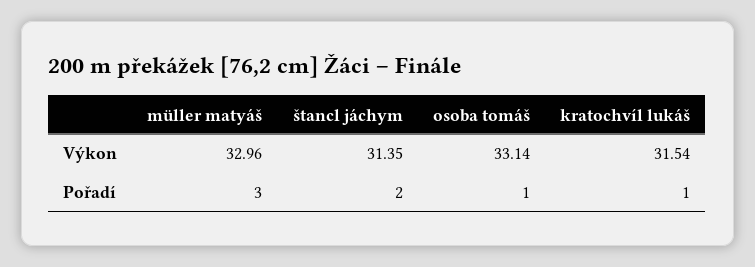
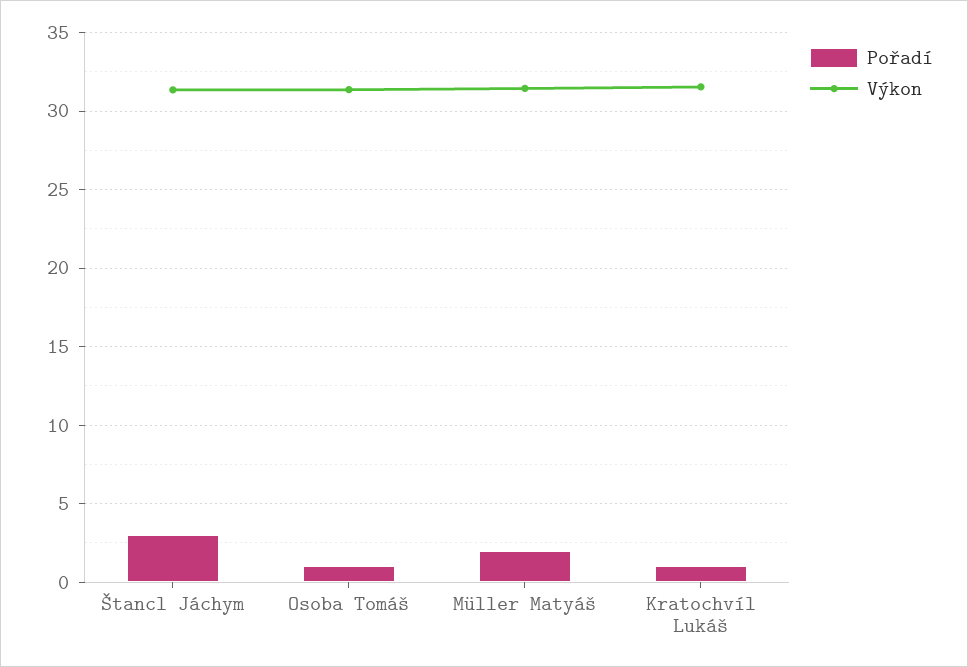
  {
    "Výkon": {
-     "müller matyáš": 32.96,
+     "müller matyáš": 31.5,
      "štancl jáchym": 31.35,
-     "osoba tomáš": 33.14,
+     "osoba tomáš": 31.5,
      "kratochvíl lukáš": 31.54
    },
    "Pořadí": {
-     "müller matyáš": 3,
+     "müller matyáš": 2,
-     "štancl jáchym": 2,
+     "štancl jáchym": 3,
      "osoba tomáš": 1,
      "kratochvíl lukáš": 1
    }
  }

